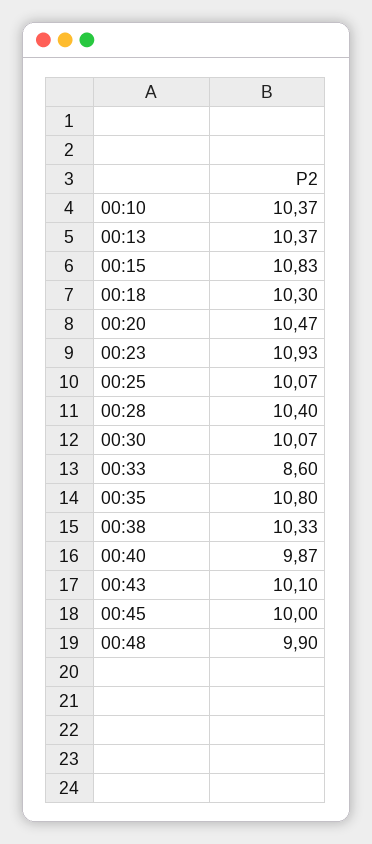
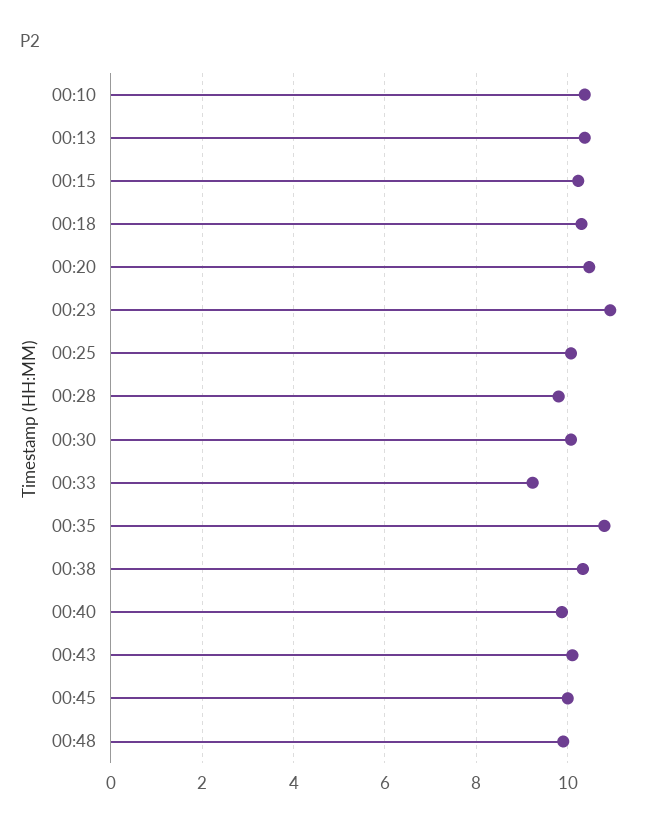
  {
    "00:10": 10.37,
    "00:13": 10.37,
-   "00:15": 10.83,
+   "00:15": 10.2,
    "00:18": 10.3,
    "00:20": 10.47,
    "00:23": 10.93,
    "00:25": 10.07,
-   "00:28": 10.4,
+   "00:28": 9.8,
    "00:30": 10.07,
-   "00:33": 8.6,
+   "00:33": 9.2,
    "00:35": 10.8,
    "00:38": 10.33,
    "00:40": 9.87,
    "00:43": 10.1,
    "00:45": 10,
    "00:48": 9.9
  }

